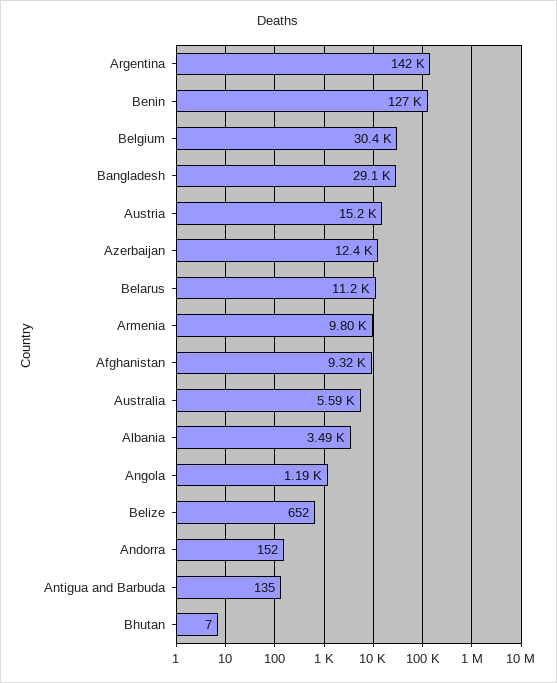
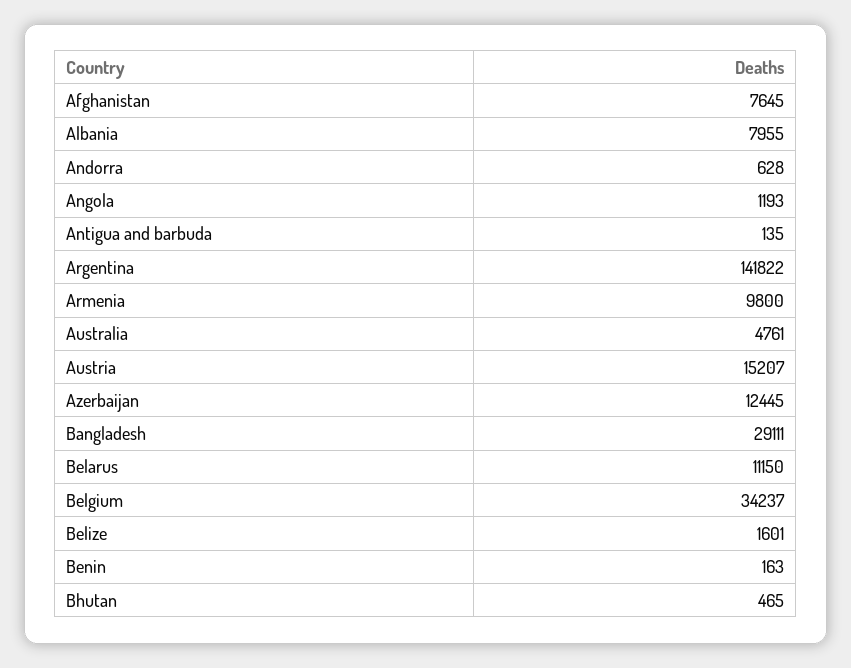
  {
    "Argentina": 141822,
-   "Benin": 127000,
+   "Benin": 163,
-   "Belgium": 30400,
+   "Belgium": 34237,
    "Bangladesh": 29111,
    "Austria": 15207,
    "Azerbaijan": 12445,
    "Belarus": 11150,
    "Armenia": 9800,
-   "Afghanistan": 9320,
+   "Afghanistan": 7645,
-   "Australia": 5590,
+   "Australia": 4761,
-   "Albania": 3490,
+   "Albania": 7955,
    "Angola": 1193,
-   "Belize": 652,
+   "Belize": 1601,
-   "Andorra": 152,
+   "Andorra": 628,
    "Antigua and Barbuda": 135,
-   "Bhutan": 7
+   "Bhutan": 465
  }

